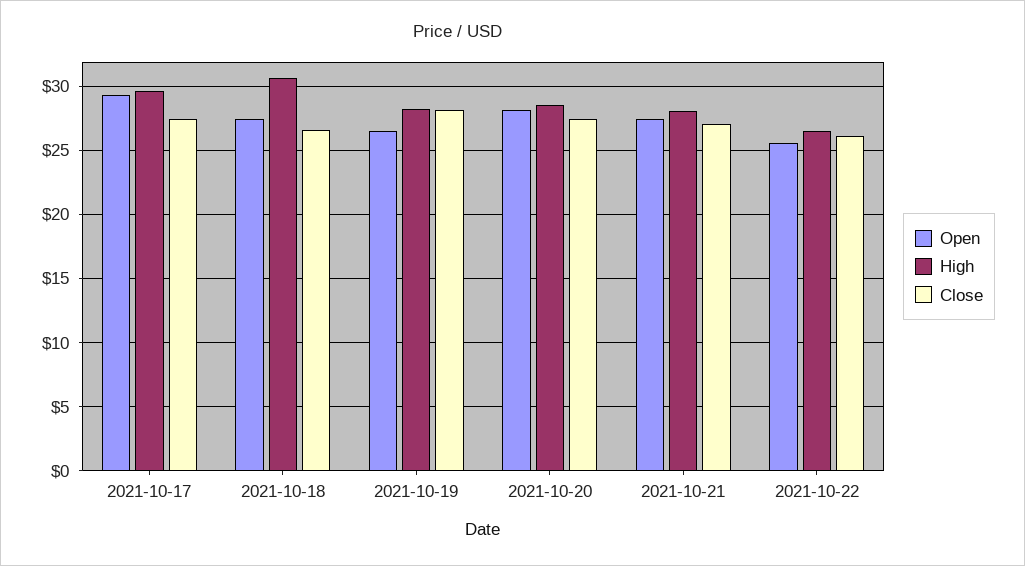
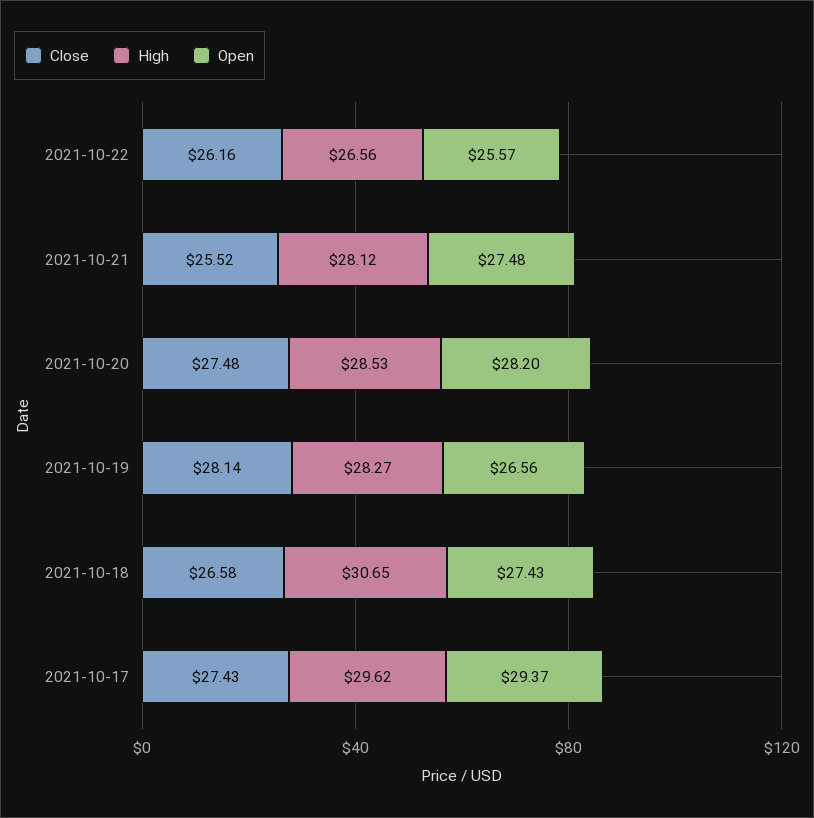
  {
    "Open": {
      "2021-10-17": 29.37,
      "2021-10-18": 27.43,
      "2021-10-19": 26.56,
      "2021-10-20": 28.2,
      "2021-10-21": 27.48,
      "2021-10-22": 25.57
    },
    "High": {
      "2021-10-17": 29.62,
      "2021-10-18": 30.65,
      "2021-10-19": 28.27,
      "2021-10-20": 28.53,
      "2021-10-21": 28.12,
      "2021-10-22": 26.56
    },
    "Close": {
      "2021-10-17": 27.43,
      "2021-10-18": 26.58,
      "2021-10-19": 28.14,
      "2021-10-20": 27.48,
-     "2021-10-21": 27,
+     "2021-10-21": 25.52,
      "2021-10-22": 26.16
    }
  }

